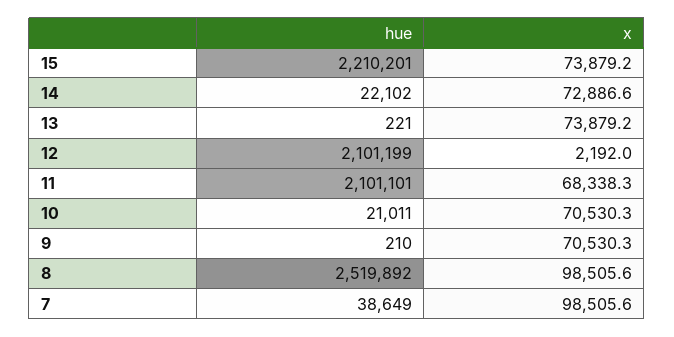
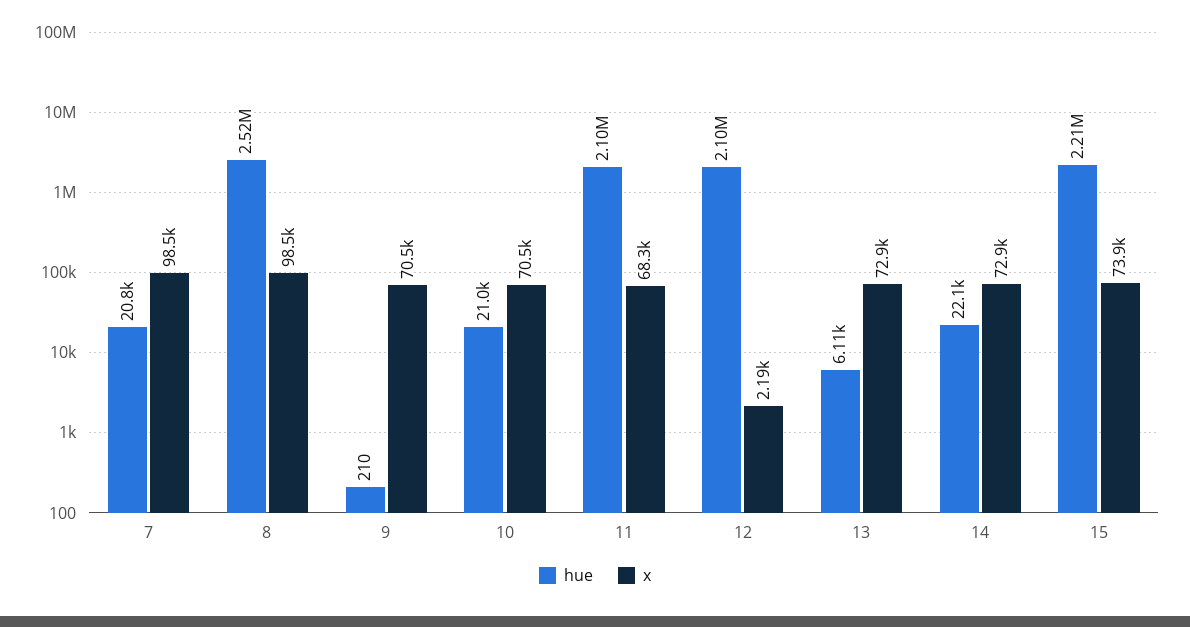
  {
    "hue": {
      "15": 2210201,
      "14": 22102,
-     "13": 221,
+     "13": 6110,
      "12": 2101199,
      "11": 2101101,
      "10": 21011,
      "9": 210,
      "8": 2519892,
-     "7": 38649
+     "7": 20800
    },
    "x": {
      "15": 73879.2,
      "14": 72886.6,
-     "13": 73879.2,
+     "13": 72900,
      "12": 2192,
      "11": 68338.3,
      "10": 70530.3,
      "9": 70530.3,
      "8": 98505.6,
      "7": 98505.6
    }
  }

